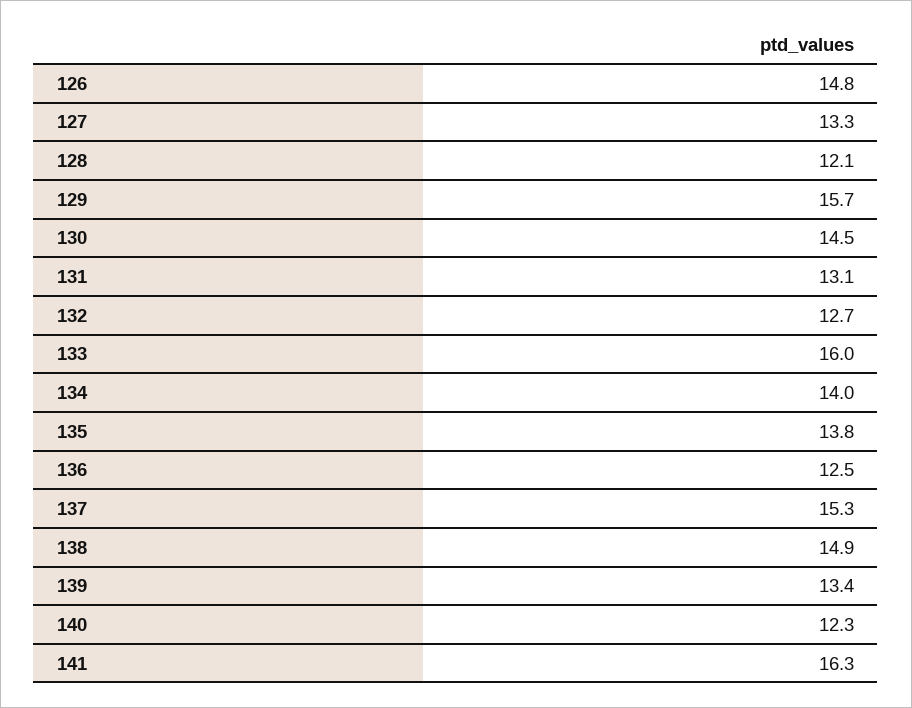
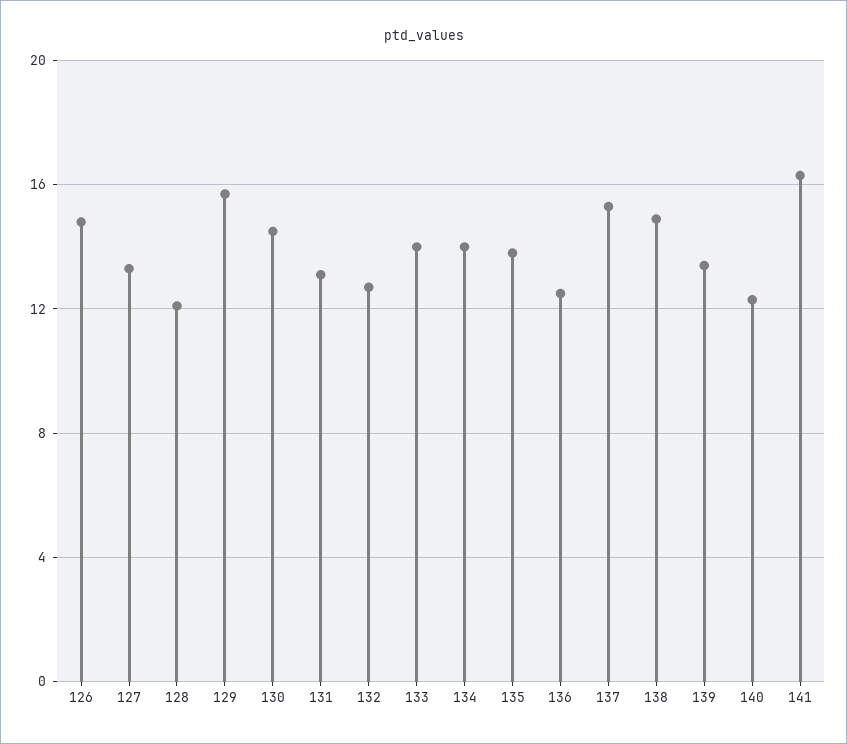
  {
    "126": 14.8,
    "127": 13.3,
    "128": 12.1,
    "129": 15.7,
    "130": 14.5,
    "131": 13.1,
    "132": 12.7,
-   "133": 16,
+   "133": 14,
    "134": 14,
    "135": 13.8,
    "136": 12.5,
    "137": 15.3,
    "138": 14.9,
    "139": 13.4,
    "140": 12.3,
    "141": 16.3
  }

